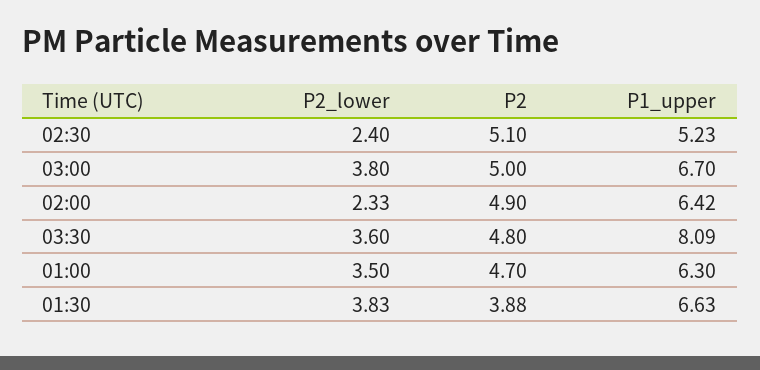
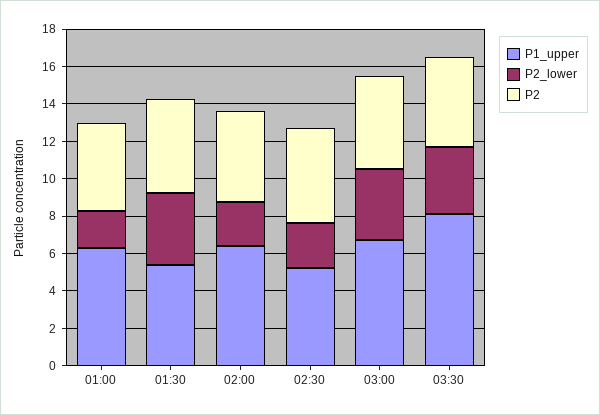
  {
    "P2_lower": {
      "02:30": 2.4,
      "03:00": 3.8,
      "02:00": 2.33,
      "03:30": 3.6,
-     "01:00": 3.5,
+     "01:00": 2,
      "01:30": 3.83
    },
    "P2": {
      "02:30": 5.1,
      "03:00": 5,
      "02:00": 4.9,
      "03:30": 4.8,
      "01:00": 4.7,
-     "01:30": 3.88
+     "01:30": 5
    },
    "P1_upper": {
      "02:30": 5.23,
      "03:00": 6.7,
      "02:00": 6.42,
      "03:30": 8.09,
      "01:00": 6.3,
-     "01:30": 6.63
+     "01:30": 5.5
    }
  }

